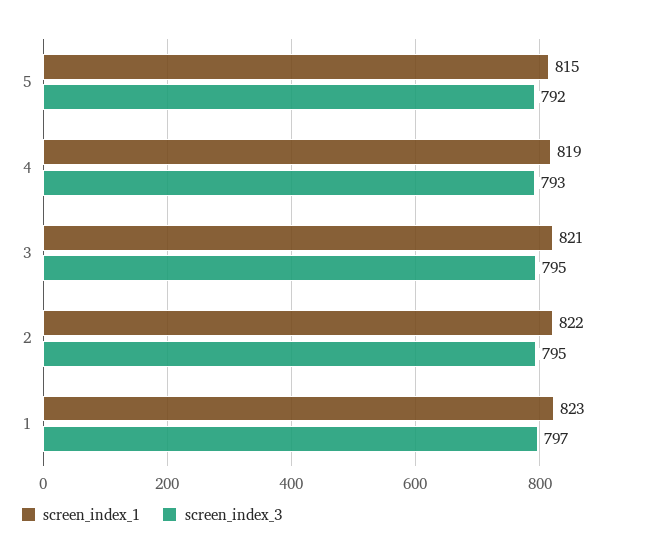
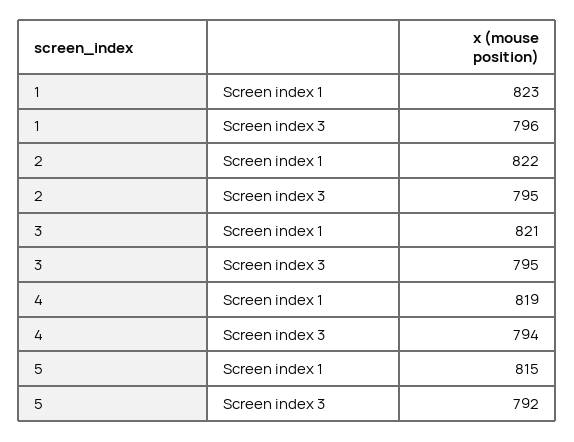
  {
    "screen_index_1": {
      "5": 815,
      "4": 819,
      "3": 821,
      "2": 822,
      "1": 823
    },
    "screen_index_3": {
      "5": 792,
-     "4": 793,
+     "4": 794,
      "3": 795,
      "2": 795,
-     "1": 797
+     "1": 796
    }
  }

